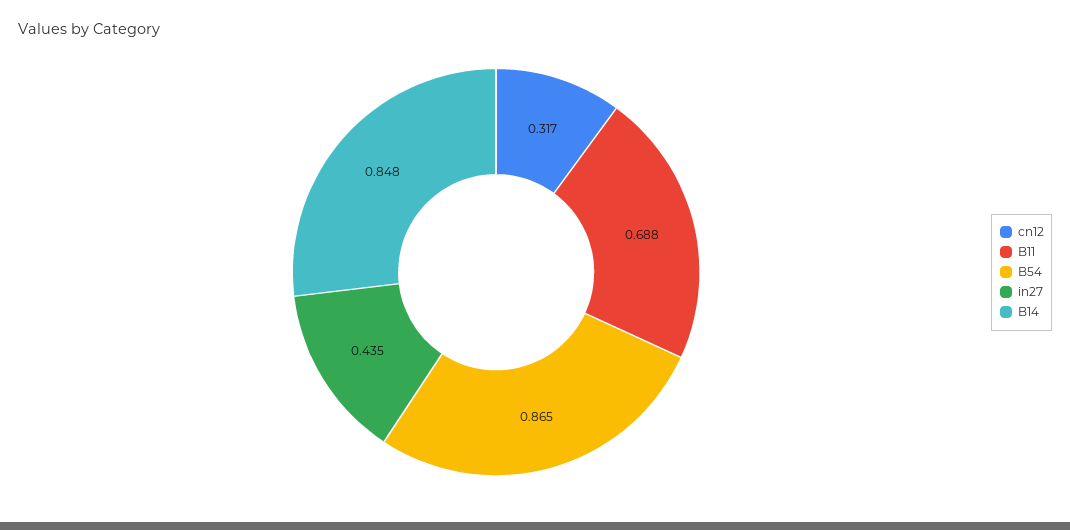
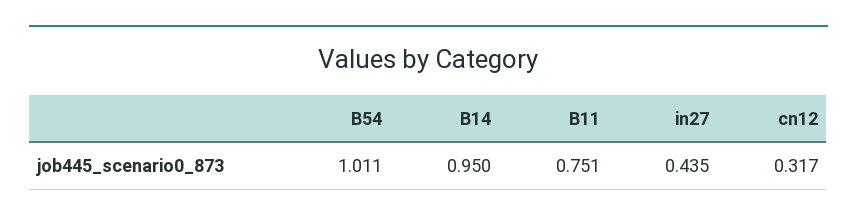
  {
    "cn12": 0.317,
-   "B11": 0.688,
+   "B11": 0.751,
-   "B54": 0.865,
+   "B54": 1.011,
    "in27": 0.435,
-   "B14": 0.848
+   "B14": 0.95
  }

